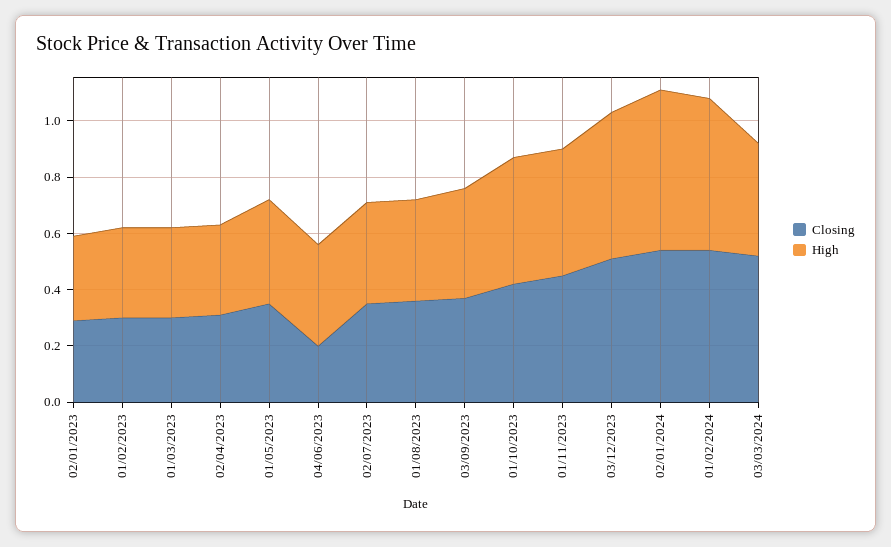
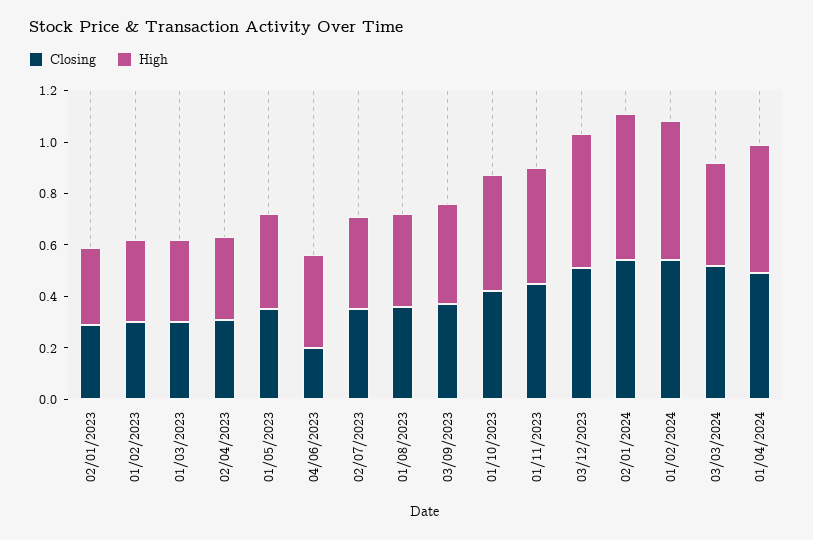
  {
    "Closing": {
      "02/01/2023": 0.3,
      "01/02/2023": 0.3,
      "01/03/2023": 0.3,
      "02/04/2023": 0.3,
      "01/05/2023": 0.35,
      "04/06/2023": 0.2,
      "02/07/2023": 0.35,
      "01/08/2023": 0.35,
      "03/09/2023": 0.35,
      "01/10/2023": 0.4,
      "01/11/2023": 0.45,
      "03/12/2023": 0.5,
      "02/01/2024": 0.55,
      "01/02/2024": 0.55,
-     "03/03/2024": 0.5
+     "03/03/2024": 0.5,
+     "01/04/2024": 0.5
    },
    "High": {
      "02/01/2023": 0.3,
      "01/02/2023": 0.3,
      "01/03/2023": 0.3,
      "02/04/2023": 0.3,
      "01/05/2023": 0.35,
      "04/06/2023": 0.35,
      "02/07/2023": 0.35,
      "01/08/2023": 0.35,
      "03/09/2023": 0.4,
      "01/10/2023": 0.45,
      "01/11/2023": 0.45,
      "03/12/2023": 0.5,
      "02/01/2024": 0.55,
      "01/02/2024": 0.55,
-     "03/03/2024": 0.4
+     "03/03/2024": 0.4,
+     "01/04/2024": 0.5
    }
  }

